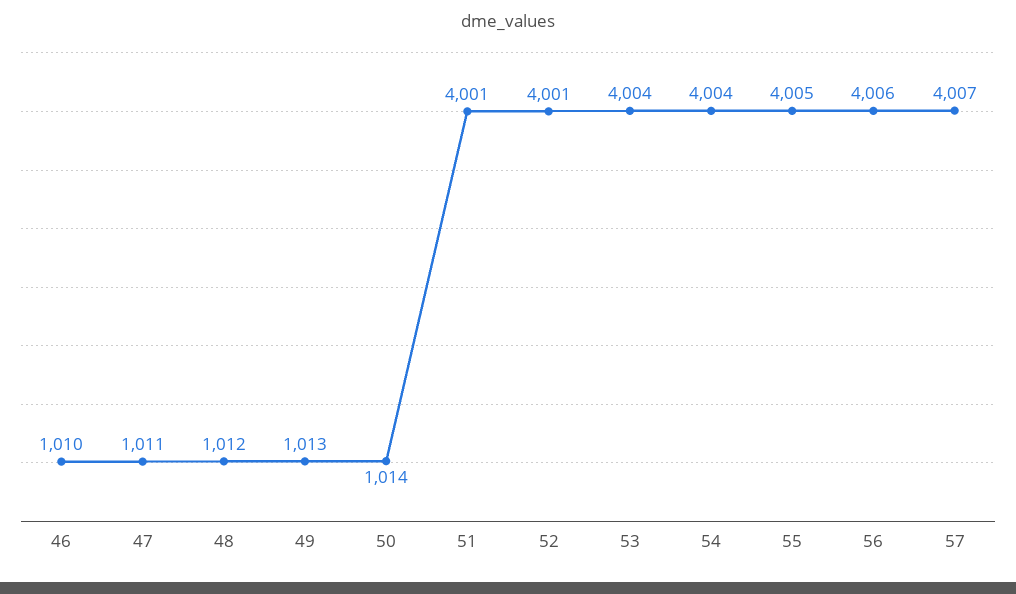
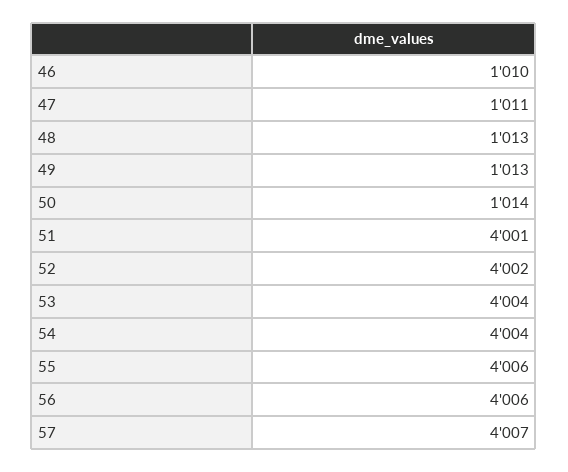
  {
    "46": 1010,
    "47": 1011,
-   "48": 1012,
+   "48": 1013,
    "49": 1013,
    "50": 1014,
    "51": 4001,
-   "52": 4001,
+   "52": 4002,
    "53": 4004,
    "54": 4004,
-   "55": 4005,
+   "55": 4006,
    "56": 4006,
    "57": 4007
  }

